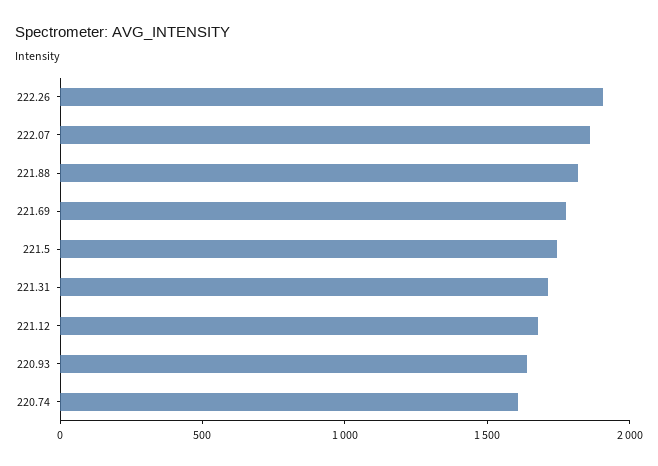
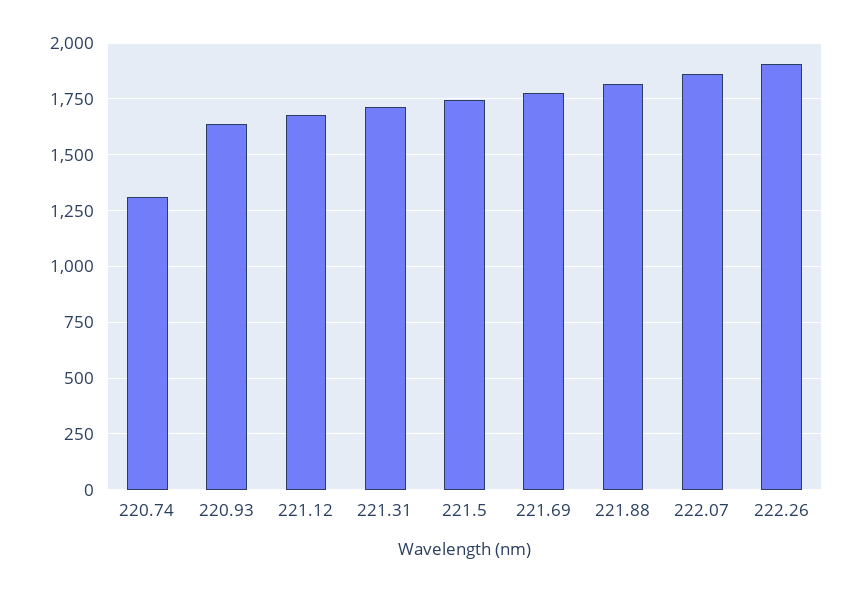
  {
    "222.26": 1900,
    "222.07": 1850,
    "221.88": 1800,
    "221.69": 1800,
    "221.5": 1750,
    "221.31": 1700,
    "221.12": 1700,
    "220.93": 1650,
-   "220.74": 1600
+   "220.74": 1300
  }

